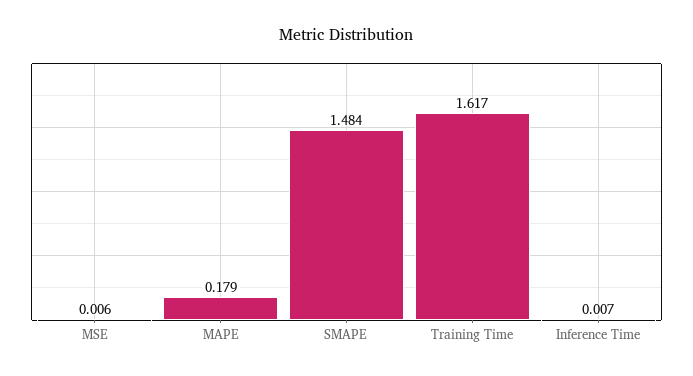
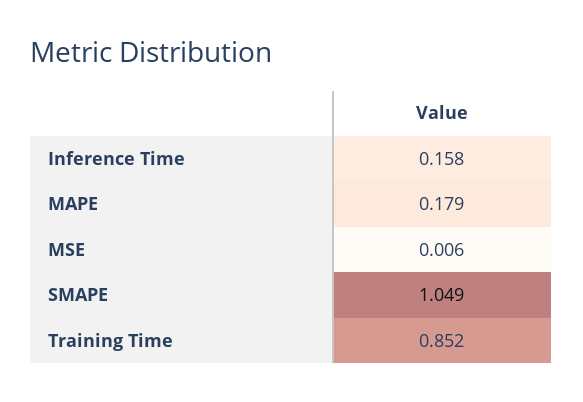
  {
    "MSE": 0.006,
    "MAPE": 0.179,
-   "SMAPE": 1.484,
+   "SMAPE": 1.049,
-   "Training Time": 1.617,
+   "Training Time": 0.852,
-   "Inference Time": 0.007
+   "Inference Time": 0.158
  }

